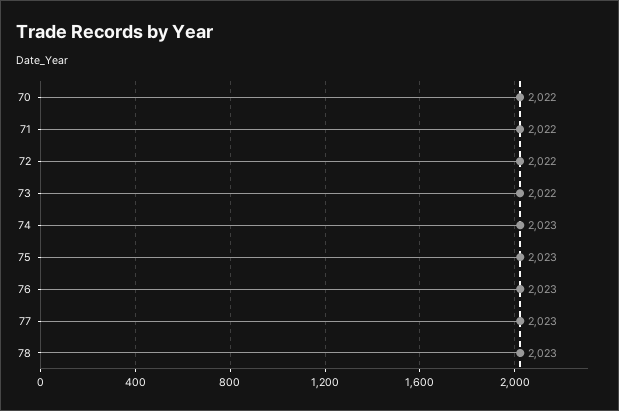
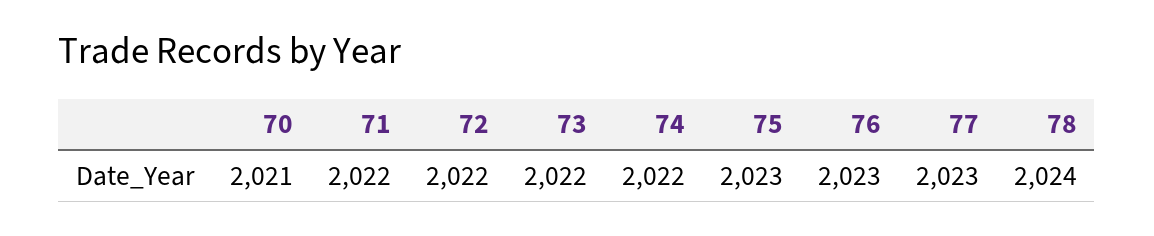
  {
-   "70": 2022,
+   "70": 2021,
    "71": 2022,
    "72": 2022,
    "73": 2022,
-   "74": 2023,
+   "74": 2022,
    "75": 2023,
    "76": 2023,
    "77": 2023,
-   "78": 2023
+   "78": 2024
  }

